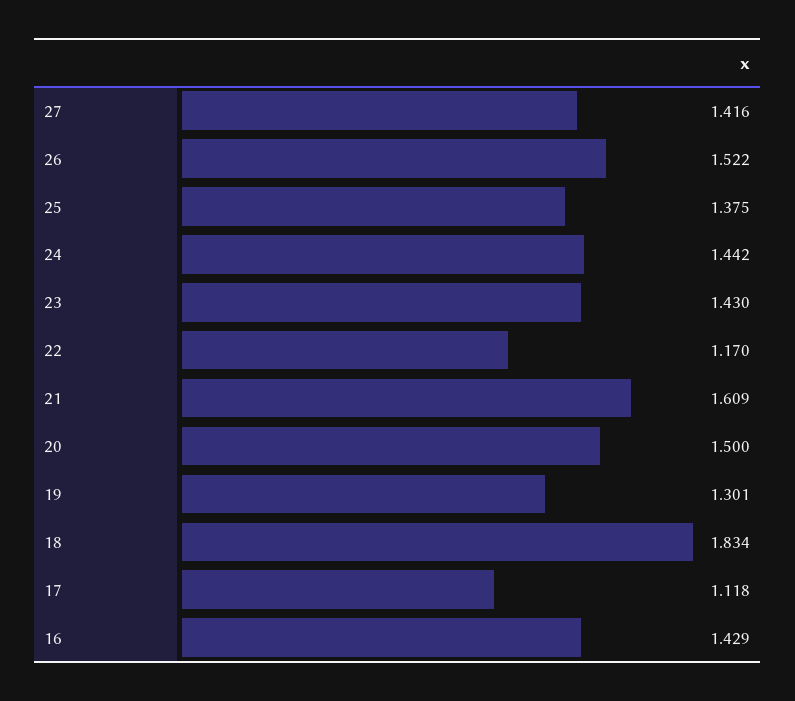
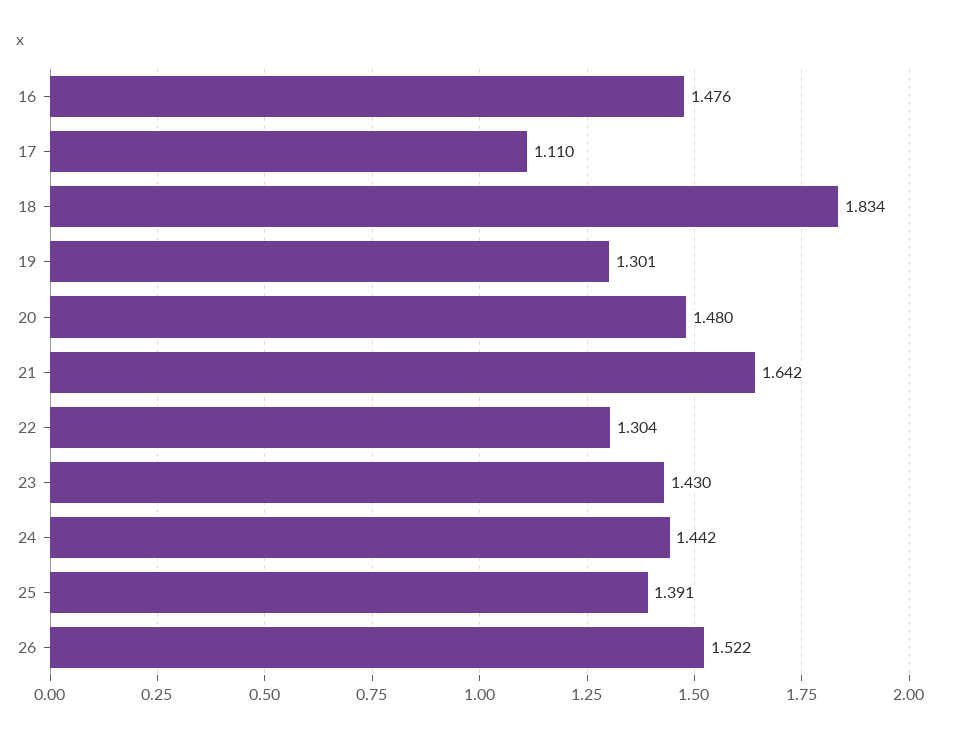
  {
-   "27": 1.416,
    "26": 1.522,
-   "25": 1.375,
+   "25": 1.391,
    "24": 1.442,
    "23": 1.43,
-   "22": 1.17,
+   "22": 1.304,
-   "21": 1.609,
+   "21": 1.642,
-   "20": 1.5,
+   "20": 1.48,
    "19": 1.301,
    "18": 1.834,
-   "17": 1.118,
+   "17": 1.11,
-   "16": 1.429
+   "16": 1.476
  }

